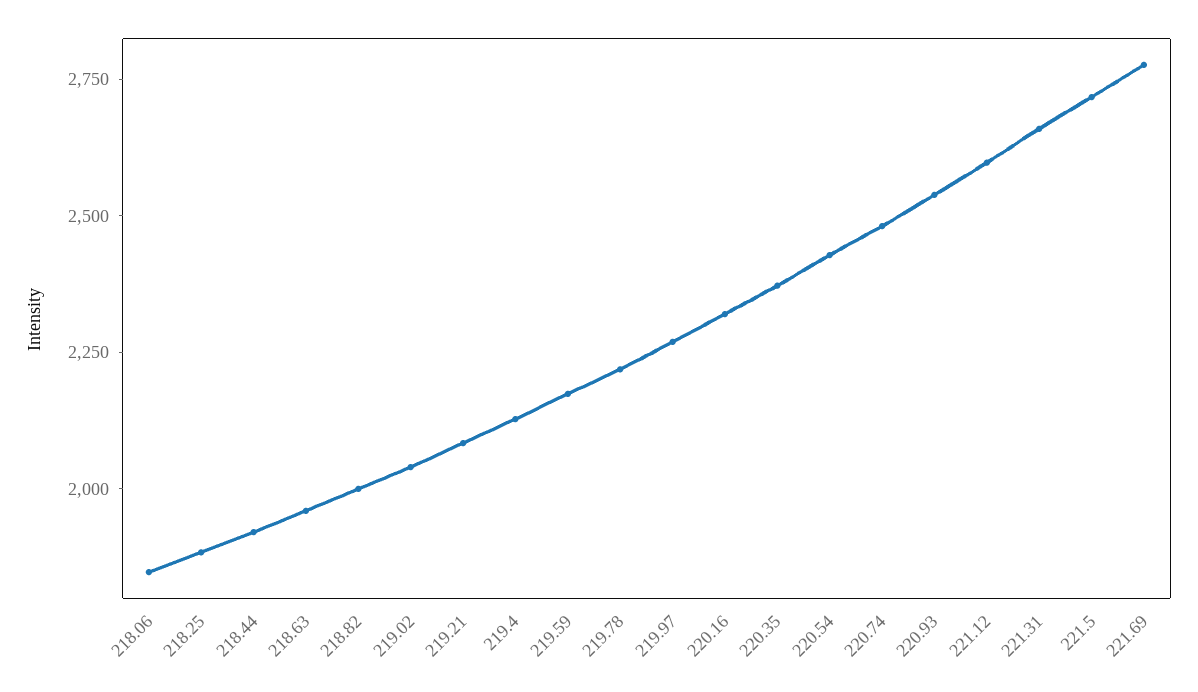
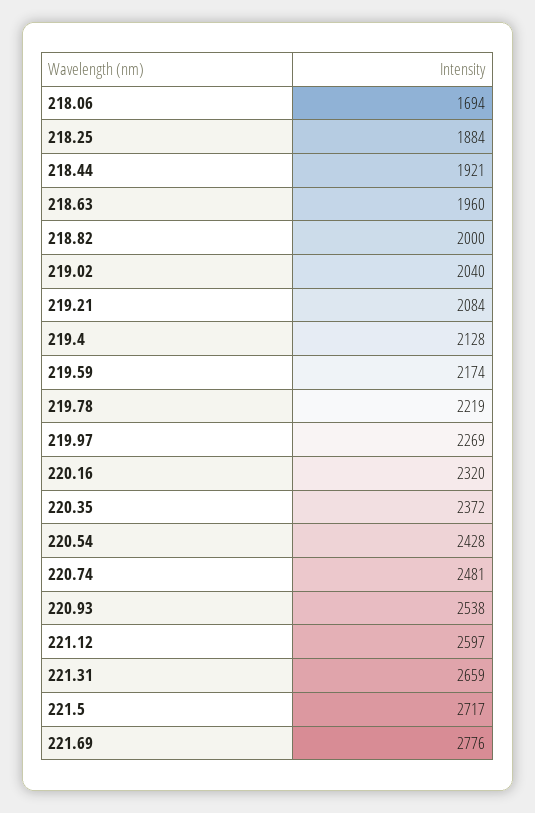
  {
-   "218.06": 1850,
+   "218.06": 1694,
    "218.25": 1884,
    "218.44": 1921,
    "218.63": 1960,
    "218.82": 2000,
    "219.02": 2040,
    "219.21": 2084,
    "219.4": 2128,
    "219.59": 2174,
    "219.78": 2219,
    "219.97": 2269,
    "220.16": 2320,
    "220.35": 2372,
    "220.54": 2428,
    "220.74": 2481,
    "220.93": 2538,
    "221.12": 2597,
    "221.31": 2659,
    "221.5": 2717,
    "221.69": 2776
  }

